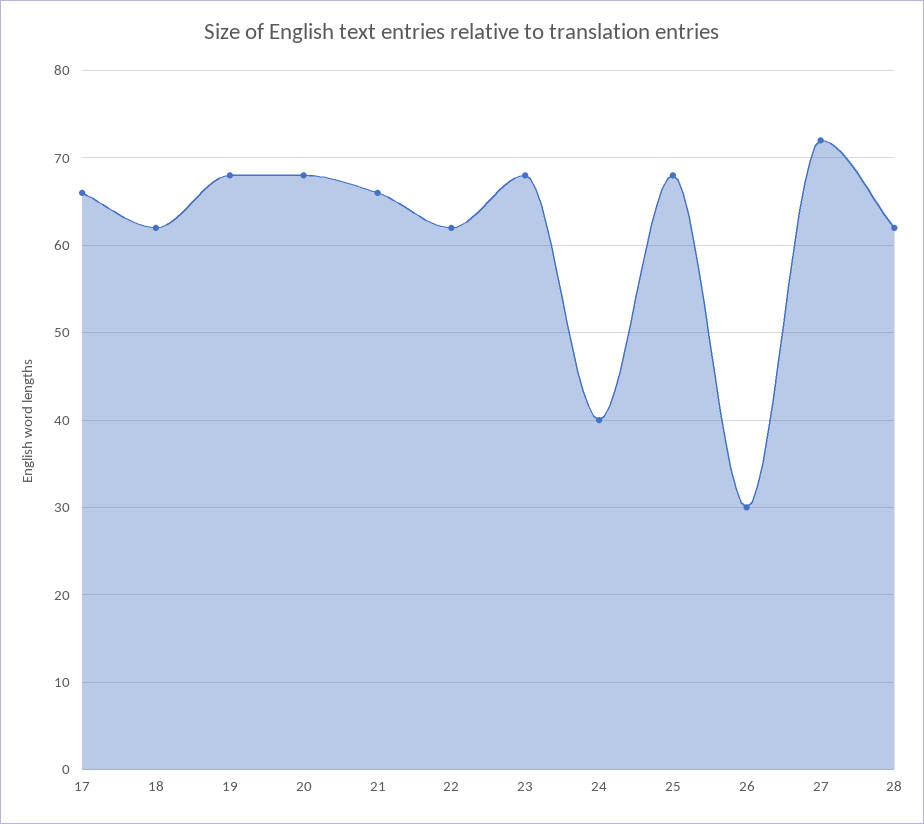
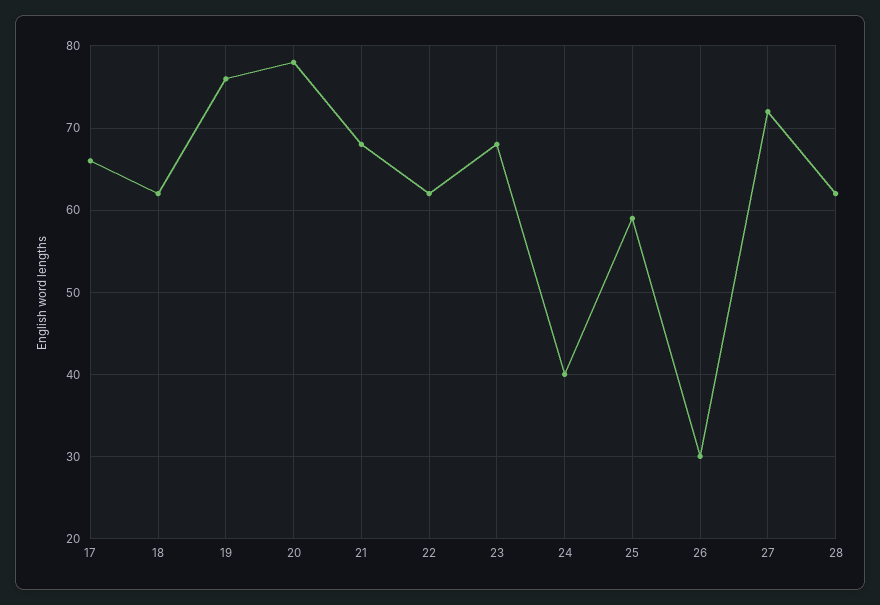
  {
    "17": 66,
    "18": 62,
-   "19": 68,
+   "19": 76,
-   "20": 68,
+   "20": 78,
-   "21": 66,
+   "21": 68,
    "22": 62,
    "23": 68,
    "24": 40,
-   "25": 68,
+   "25": 59,
    "26": 30,
    "27": 72,
    "28": 62
  }

